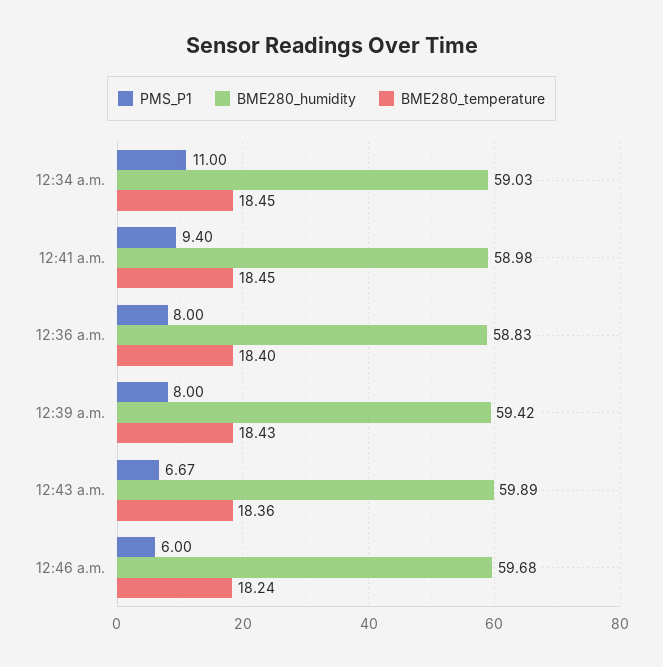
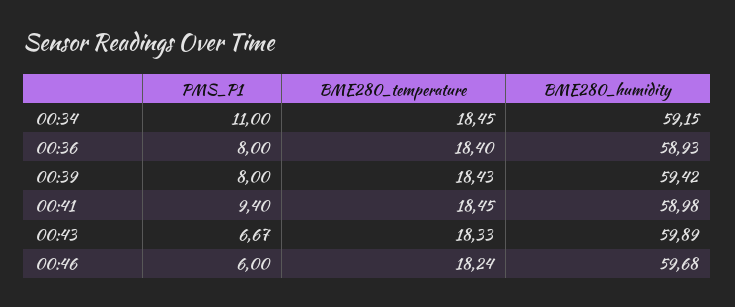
  {
    "PMS_P1": {
      "12:34 a.m.": 11,
      "12:41 a.m.": 9.4,
      "12:36 a.m.": 8,
      "12:39 a.m.": 8,
      "12:43 a.m.": 6.67,
      "12:46 a.m.": 6
    },
    "BME280_humidity": {
-     "12:34 a.m.": 59.03,
+     "12:34 a.m.": 59.15,
      "12:41 a.m.": 58.98,
-     "12:36 a.m.": 58.83,
+     "12:36 a.m.": 58.93,
      "12:39 a.m.": 59.42,
      "12:43 a.m.": 59.89,
      "12:46 a.m.": 59.68
    },
    "BME280_temperature": {
      "12:34 a.m.": 18.45,
      "12:41 a.m.": 18.45,
      "12:36 a.m.": 18.4,
      "12:39 a.m.": 18.43,
-     "12:43 a.m.": 18.36,
+     "12:43 a.m.": 18.33,
      "12:46 a.m.": 18.24
    }
  }

